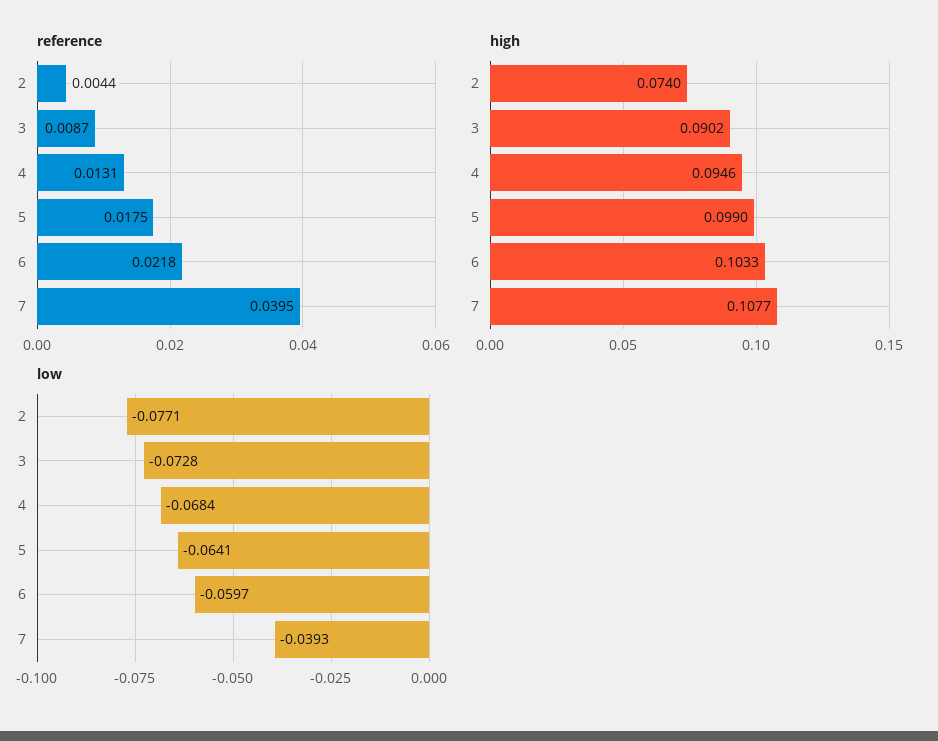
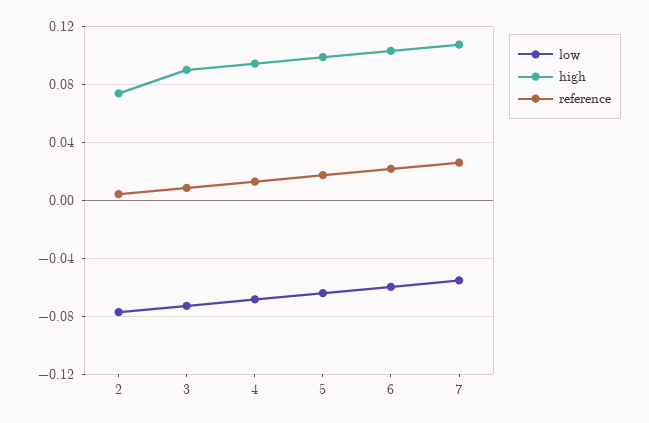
  {
    "reference": {
      "2": 0.0044,
      "3": 0.0087,
      "4": 0.0131,
      "5": 0.0175,
      "6": 0.0218,
-     "7": 0.0395
+     "7": 0.025
    },
    "high": {
      "2": 0.074,
      "3": 0.0902,
      "4": 0.0946,
      "5": 0.099,
      "6": 0.1033,
      "7": 0.1077
    },
    "low": {
      "2": -0.0771,
      "3": -0.0728,
      "4": -0.0684,
      "5": -0.0641,
      "6": -0.0597,
-     "7": -0.0393
+     "7": -0.055
    }
  }

